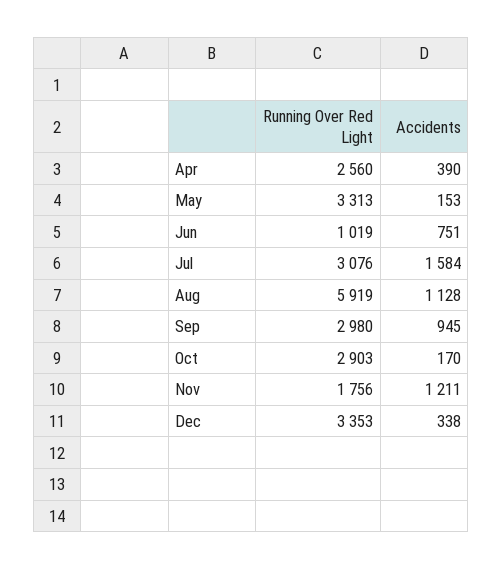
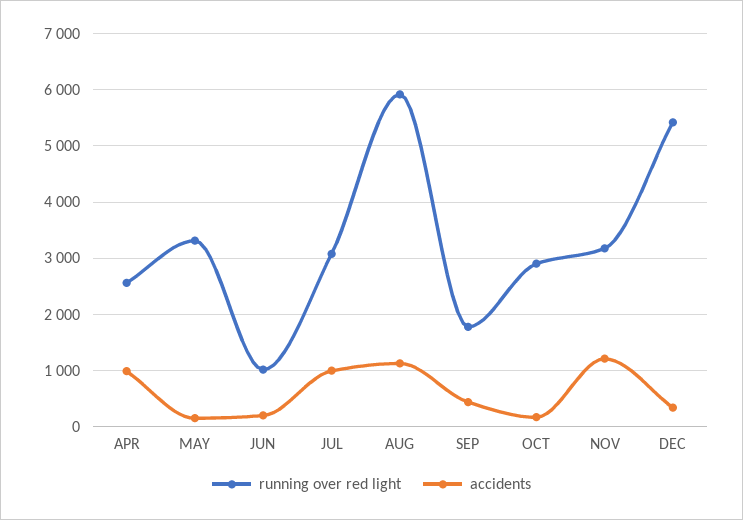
  {
    "Running Over Red Light": {
      "Apr": 2560,
      "May": 3313,
      "Jun": 1019,
      "Jul": 3076,
      "Aug": 5919,
-     "Sep": 2980,
+     "Sep": 1800,
      "Oct": 2903,
-     "Nov": 1756,
+     "Nov": 3200,
-     "Dec": 3353
+     "Dec": 5400
    },
    "Accidents": {
-     "Apr": 390,
+     "Apr": 1000,
      "May": 153,
-     "Jun": 751,
+     "Jun": 200,
-     "Jul": 1584,
+     "Jul": 1000,
      "Aug": 1128,
-     "Sep": 945,
+     "Sep": 400,
      "Oct": 170,
      "Nov": 1211,
      "Dec": 338
    }
  }

